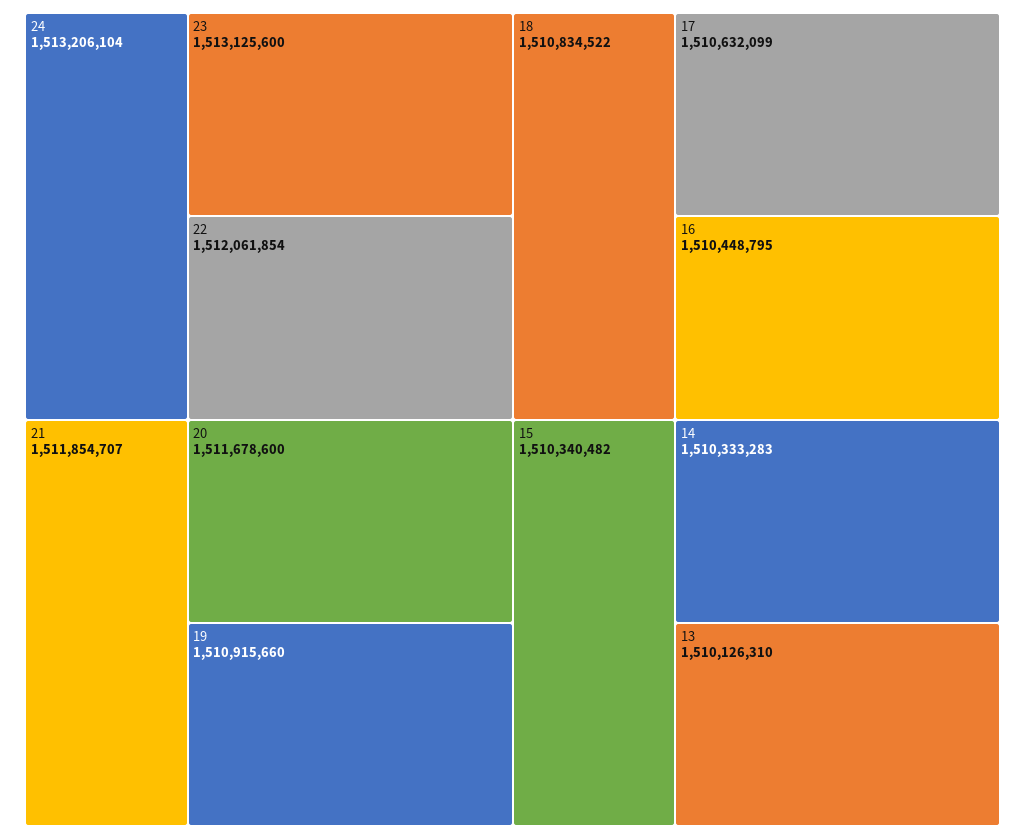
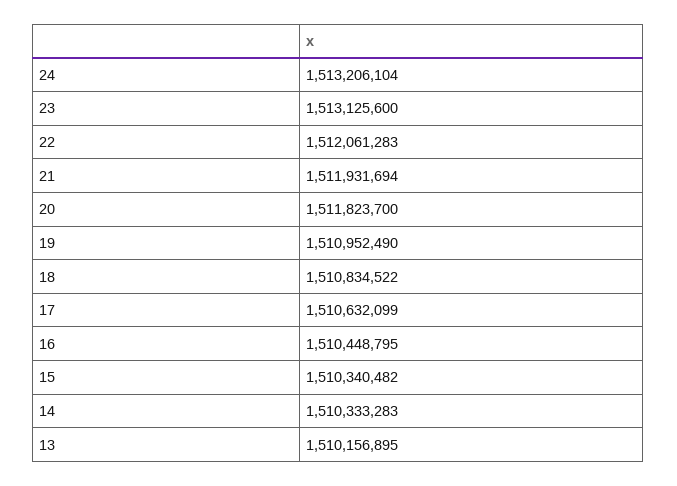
  {
    "24": 1513206104,
    "23": 1513125600,
-   "22": 1512061854,
+   "22": 1512061283,
-   "21": 1511854707,
+   "21": 1511931694,
-   "20": 1511678600,
+   "20": 1511823700,
-   "19": 1510915660,
+   "19": 1510952490,
    "18": 1510834522,
    "17": 1510632099,
    "16": 1510448795,
    "15": 1510340482,
    "14": 1510333283,
-   "13": 1510126310
+   "13": 1510156895
  }

